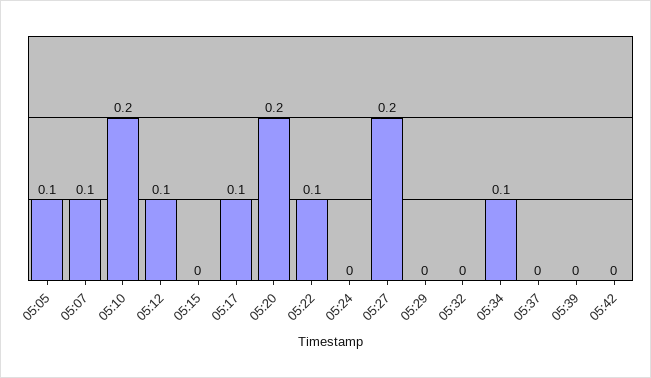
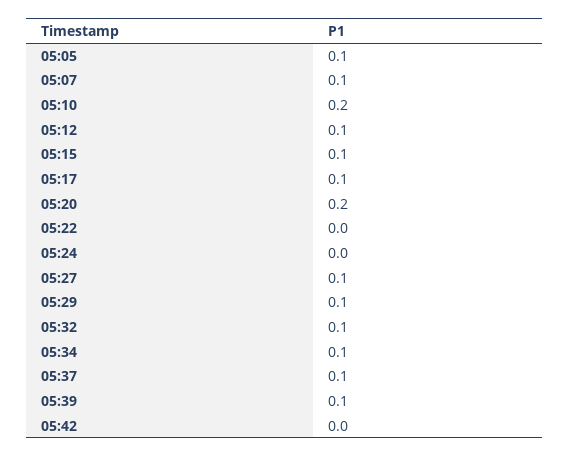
  {
    "05:05": 0.1,
    "05:07": 0.1,
    "05:10": 0.2,
    "05:12": 0.1,
-   "05:15": 0,
+   "05:15": 0.1,
    "05:17": 0.1,
    "05:20": 0.2,
-   "05:22": 0.1,
+   "05:22": 0,
    "05:24": 0,
-   "05:27": 0.2,
+   "05:27": 0.1,
-   "05:29": 0,
+   "05:29": 0.1,
-   "05:32": 0,
+   "05:32": 0.1,
    "05:34": 0.1,
-   "05:37": 0,
+   "05:37": 0.1,
-   "05:39": 0,
+   "05:39": 0.1,
    "05:42": 0
  }

